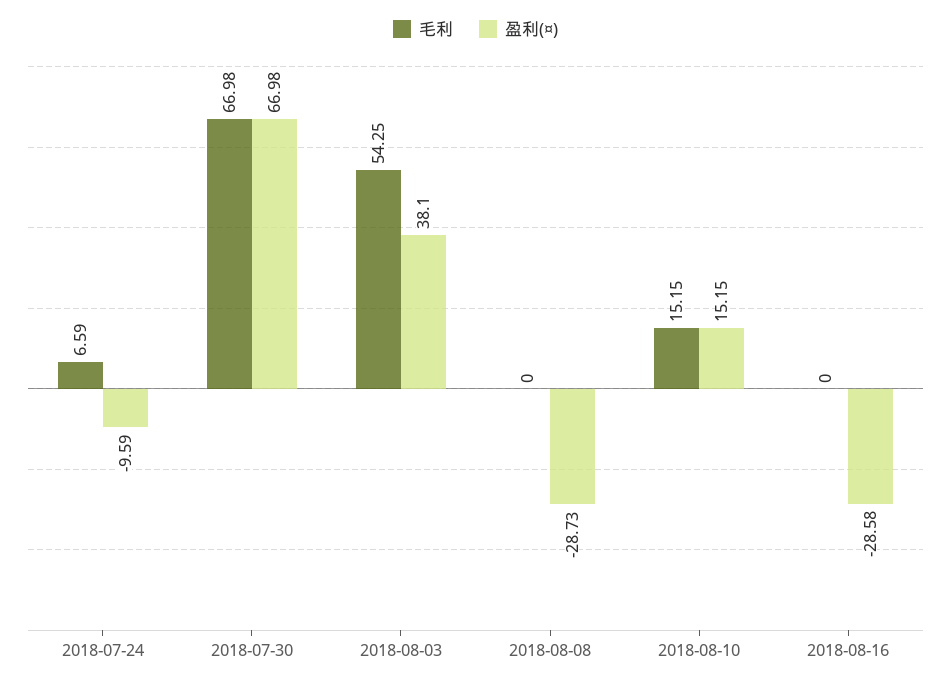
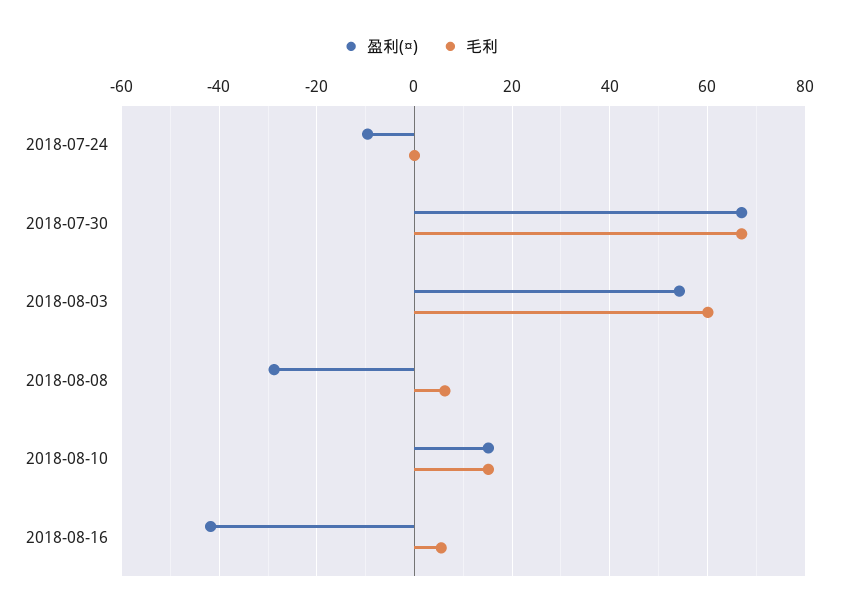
  {
    "毛利": {
-     "2018-07-24": 6.59,
+     "2018-07-24": 0,
      "2018-07-30": 66.98,
-     "2018-08-03": 54.25,
+     "2018-08-03": 60,
-     "2018-08-08": 0,
+     "2018-08-08": 6,
      "2018-08-10": 15.15,
-     "2018-08-16": 0
+     "2018-08-16": 6
    },
    "盈利(¤)": {
      "2018-07-24": -9.59,
      "2018-07-30": 66.98,
-     "2018-08-03": 38.1,
+     "2018-08-03": 54,
      "2018-08-08": -28.73,
      "2018-08-10": 15.15,
-     "2018-08-16": -28.58
+     "2018-08-16": -42
    }
  }

